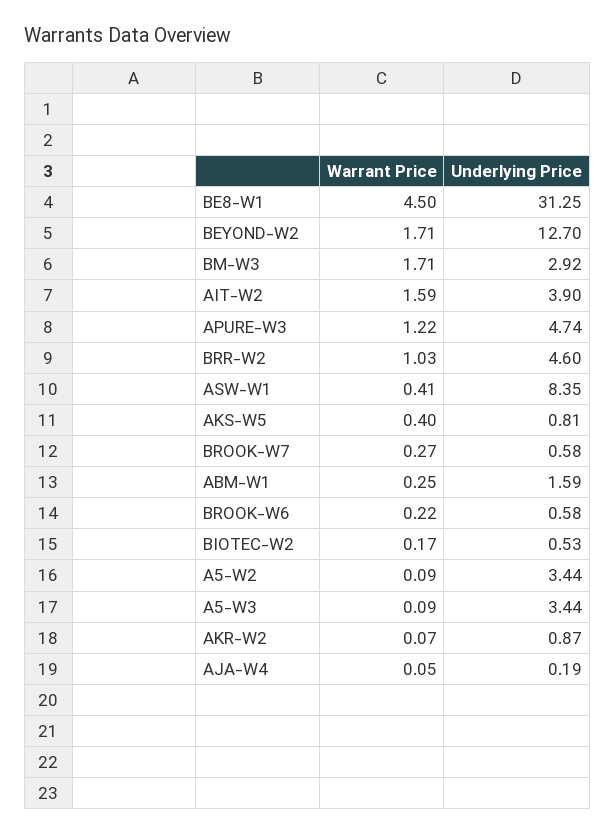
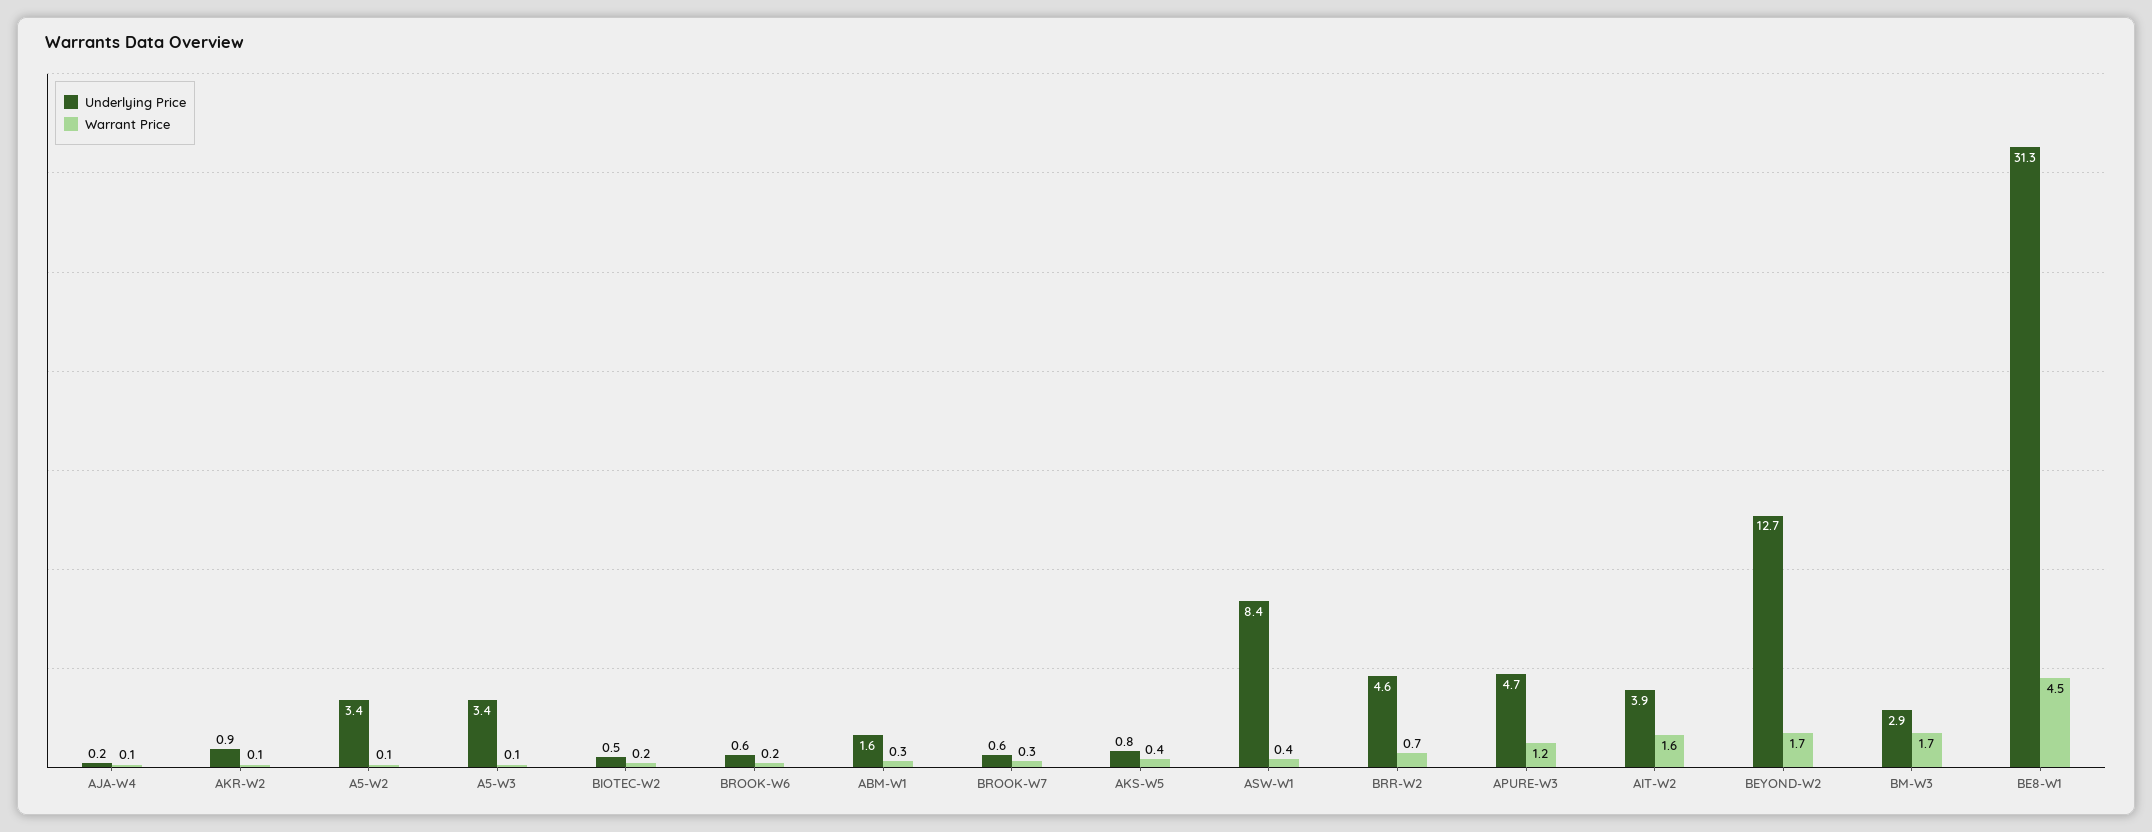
  {
    "Warrant Price": {
      "BE8-W1": 4.5,
      "BEYOND-W2": 1.71,
      "BM-W3": 1.71,
      "AIT-W2": 1.59,
      "APURE-W3": 1.22,
-     "BRR-W2": 1.03,
+     "BRR-W2": 0.7,
      "ASW-W1": 0.41,
      "AKS-W5": 0.4,
      "BROOK-W7": 0.27,
      "ABM-W1": 0.25,
      "BROOK-W6": 0.22,
      "BIOTEC-W2": 0.17,
      "A5-W2": 0.09,
      "A5-W3": 0.09,
      "AKR-W2": 0.07,
      "AJA-W4": 0.05
    },
    "Underlying Price": {
      "BE8-W1": 31.25,
      "BEYOND-W2": 12.7,
      "BM-W3": 2.92,
      "AIT-W2": 3.9,
      "APURE-W3": 4.74,
      "BRR-W2": 4.6,
      "ASW-W1": 8.35,
      "AKS-W5": 0.81,
      "BROOK-W7": 0.58,
      "ABM-W1": 1.59,
      "BROOK-W6": 0.58,
      "BIOTEC-W2": 0.53,
      "A5-W2": 3.44,
      "A5-W3": 3.44,
      "AKR-W2": 0.87,
      "AJA-W4": 0.19
    }
  }

